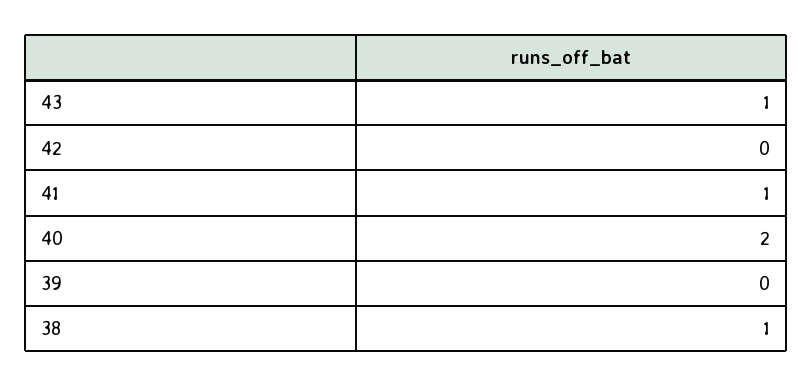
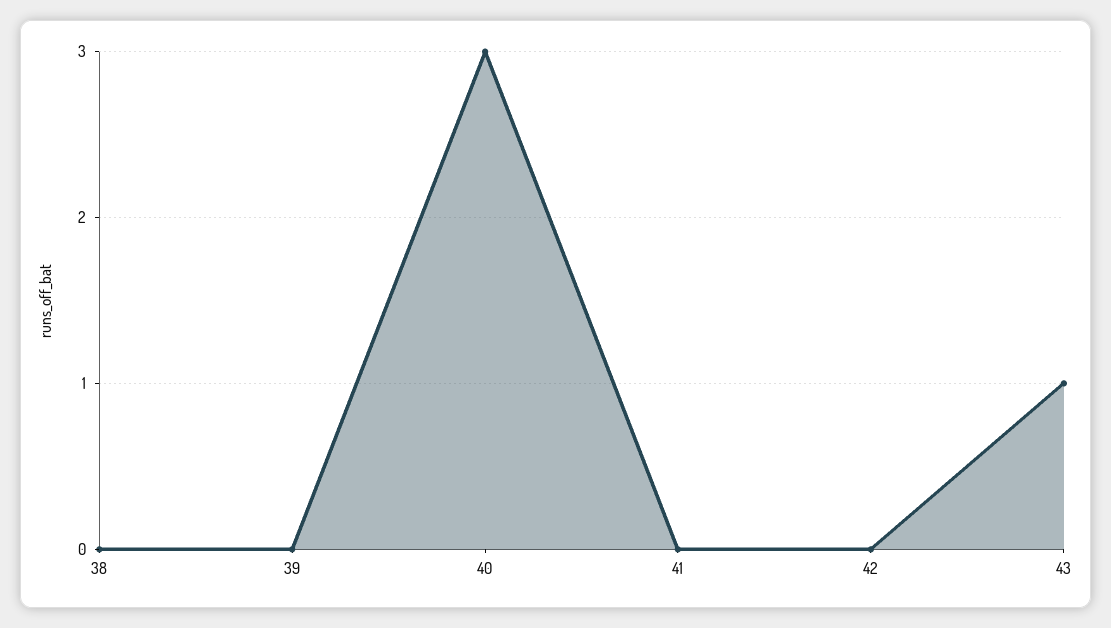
  {
    "43": 1,
    "42": 0,
-   "41": 1,
+   "41": 0,
-   "40": 2,
+   "40": 3,
    "39": 0,
-   "38": 1
+   "38": 0
  }

